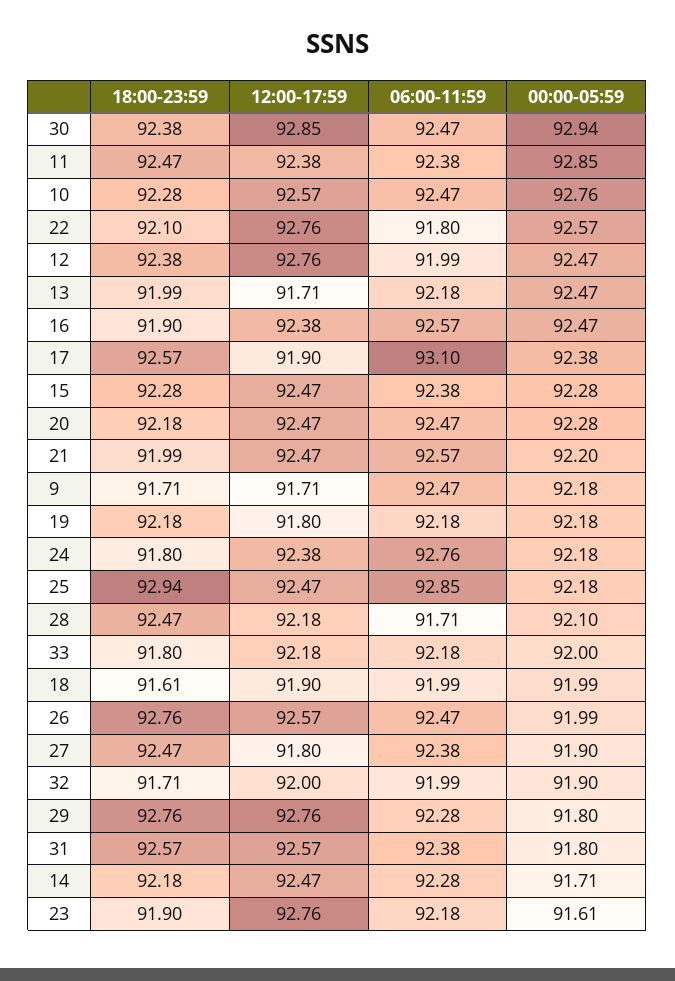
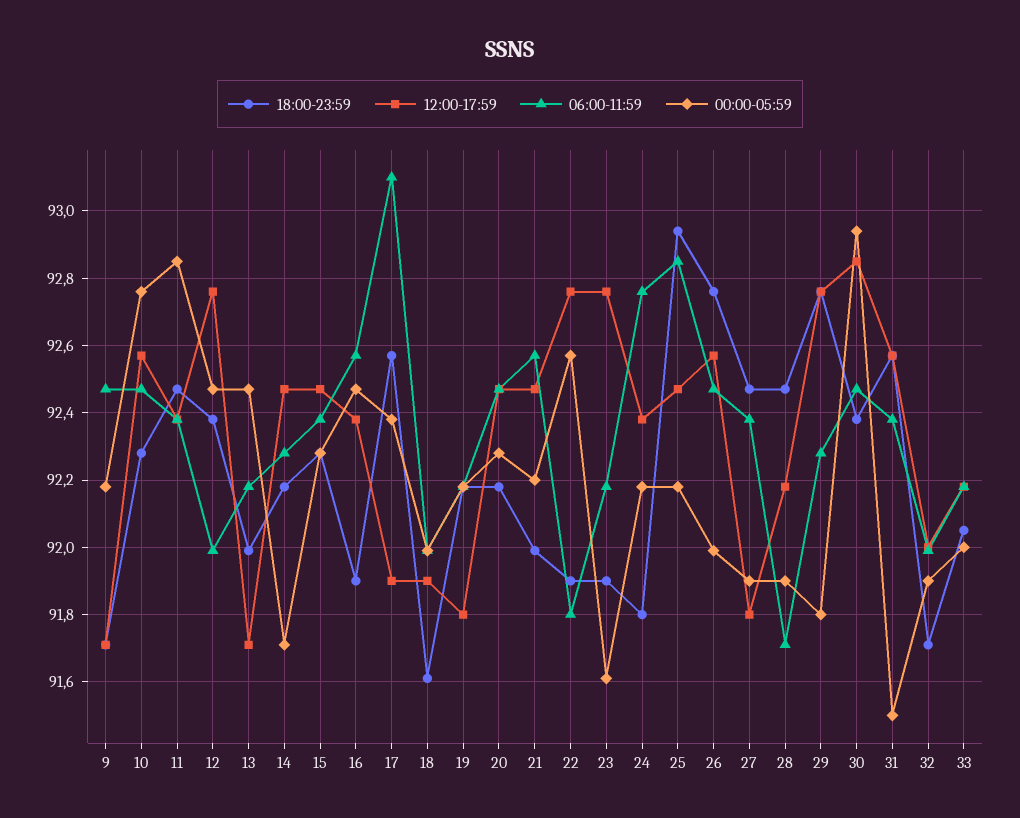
  {
    "18:00-23:59": {
      "30": 92.38,
      "11": 92.47,
      "10": 92.28,
-     "22": 92.1,
+     "22": 91.9,
      "12": 92.38,
      "13": 91.99,
      "16": 91.9,
      "17": 92.57,
      "15": 92.28,
      "20": 92.18,
      "21": 91.99,
      "9": 91.71,
      "19": 92.18,
      "24": 91.8,
      "25": 92.94,
      "28": 92.47,
-     "33": 91.8,
+     "33": 92.05,
      "18": 91.61,
      "26": 92.76,
      "27": 92.47,
      "32": 91.71,
      "29": 92.76,
      "31": 92.57,
      "14": 92.18,
      "23": 91.9
    },
    "12:00-17:59": {
      "30": 92.85,
      "11": 92.38,
      "10": 92.57,
      "22": 92.76,
      "12": 92.76,
      "13": 91.71,
      "16": 92.38,
      "17": 91.9,
      "15": 92.47,
      "20": 92.47,
      "21": 92.47,
      "9": 91.71,
      "19": 91.8,
      "24": 92.38,
      "25": 92.47,
      "28": 92.18,
      "33": 92.18,
      "18": 91.9,
      "26": 92.57,
      "27": 91.8,
      "32": 92,
      "29": 92.76,
      "31": 92.57,
      "14": 92.47,
      "23": 92.76
    },
    "06:00-11:59": {
      "30": 92.47,
      "11": 92.38,
      "10": 92.47,
      "22": 91.8,
      "12": 91.99,
      "13": 92.18,
      "16": 92.57,
      "17": 93.1,
      "15": 92.38,
      "20": 92.47,
      "21": 92.57,
      "9": 92.47,
      "19": 92.18,
      "24": 92.76,
      "25": 92.85,
      "28": 91.71,
      "33": 92.18,
      "18": 91.99,
      "26": 92.47,
      "27": 92.38,
      "32": 91.99,
      "29": 92.28,
      "31": 92.38,
      "14": 92.28,
      "23": 92.18
    },
    "00:00-05:59": {
      "30": 92.94,
      "11": 92.85,
      "10": 92.76,
      "22": 92.57,
      "12": 92.47,
      "13": 92.47,
      "16": 92.47,
      "17": 92.38,
      "15": 92.28,
      "20": 92.28,
      "21": 92.2,
      "9": 92.18,
      "19": 92.18,
      "24": 92.18,
      "25": 92.18,
-     "28": 92.1,
+     "28": 91.9,
      "33": 92,
      "18": 91.99,
      "26": 91.99,
      "27": 91.9,
      "32": 91.9,
      "29": 91.8,
-     "31": 91.8,
+     "31": 91.5,
      "14": 91.71,
      "23": 91.61
    }
  }

